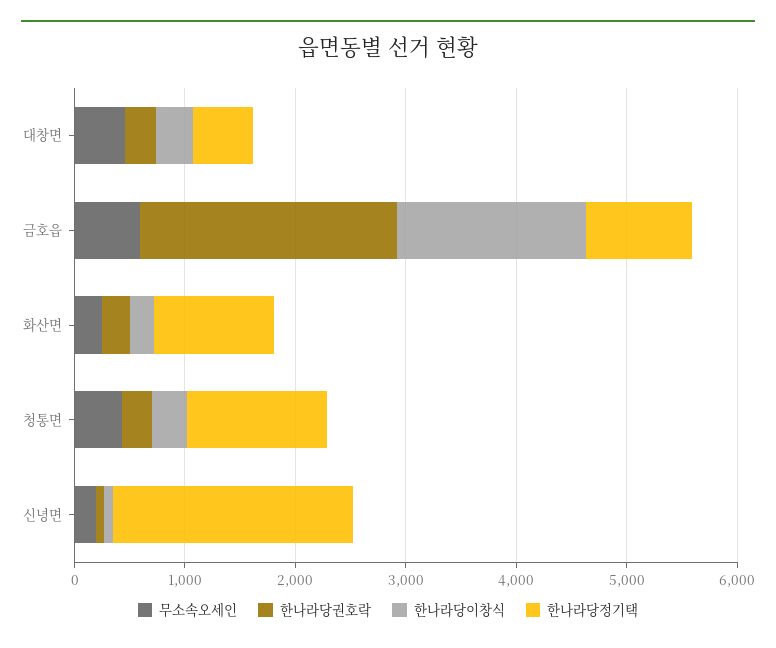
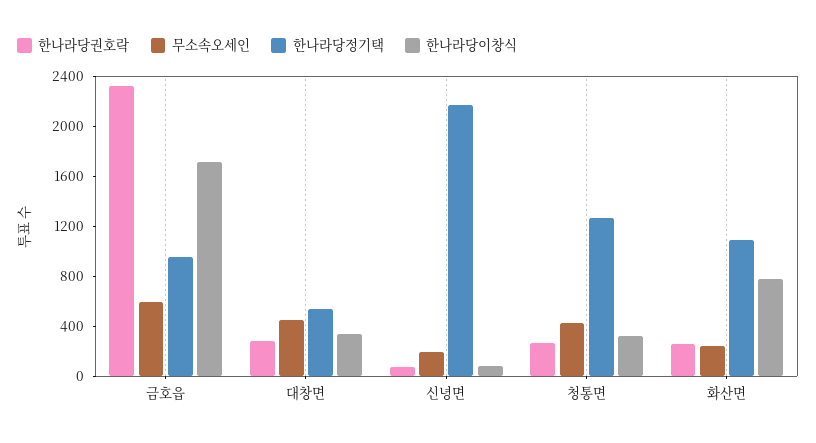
  {
    "무소속오세인": {
      "대창면": 500,
      "금호읍": 600,
      "화산면": 200,
      "청통면": 400,
      "신녕면": 200
    },
    "한나라당권호락": {
      "대창면": 300,
      "금호읍": 2300,
      "화산면": 300,
      "청통면": 300,
      "신녕면": 100
    },
    "한나라당이창식": {
      "대창면": 300,
      "금호읍": 1700,
-     "화산면": 200,
+     "화산면": 800,
      "청통면": 300,
      "신녕면": 100
    },
    "한나라당정기택": {
      "대창면": 500,
      "금호읍": 1000,
      "화산면": 1100,
      "청통면": 1300,
      "신녕면": 2200
    }
  }

